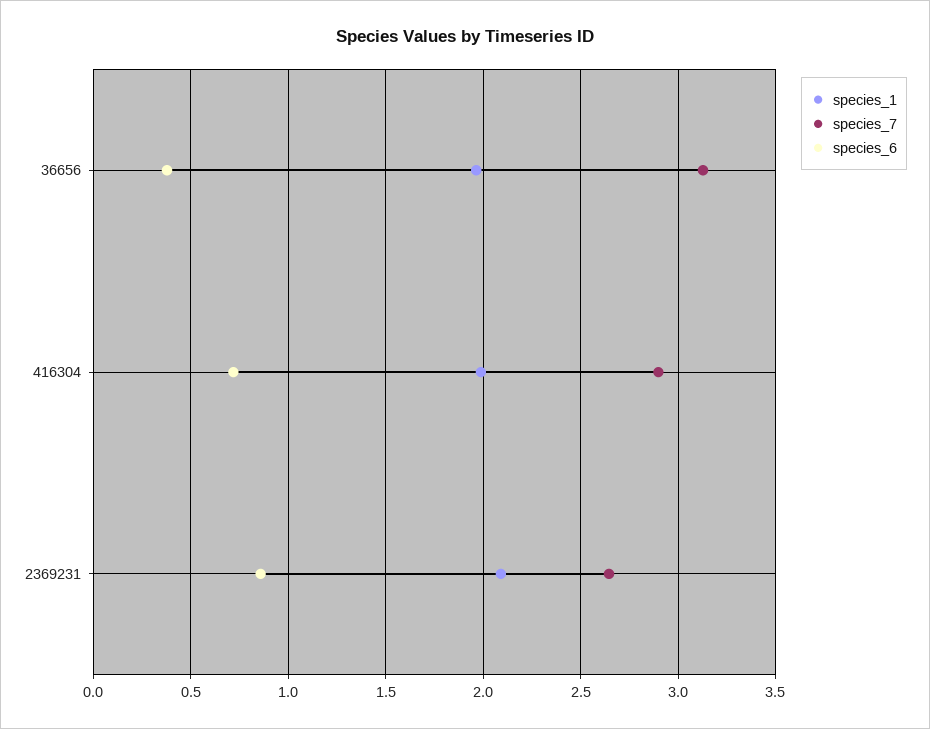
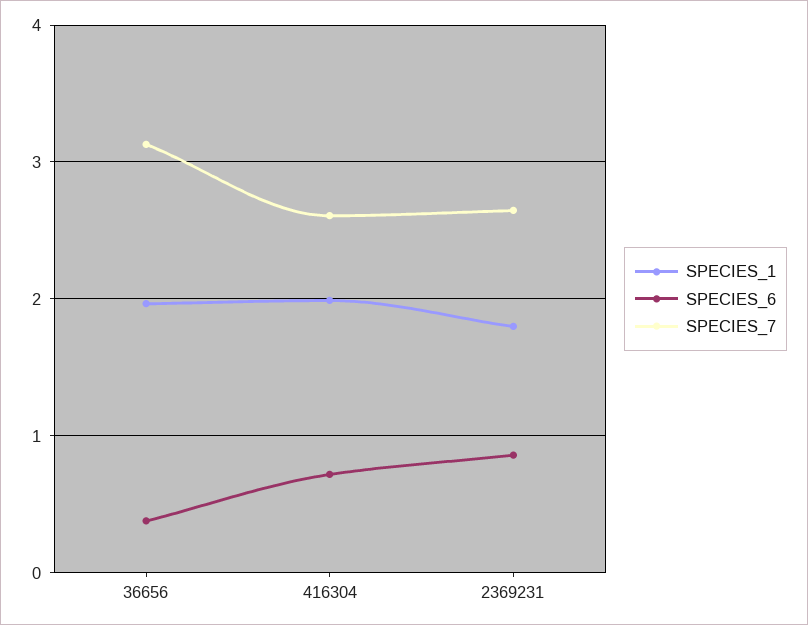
  {
    "species_1": {
      "36656": 1.95,
      "416304": 2,
-     "2369231": 2.1
+     "2369231": 1.8
    },
    "species_7": {
      "36656": 3.15,
-     "416304": 2.9,
+     "416304": 2.6,
      "2369231": 2.65
    },
    "species_6": {
      "36656": 0.4,
      "416304": 0.7,
      "2369231": 0.85
    }
  }

